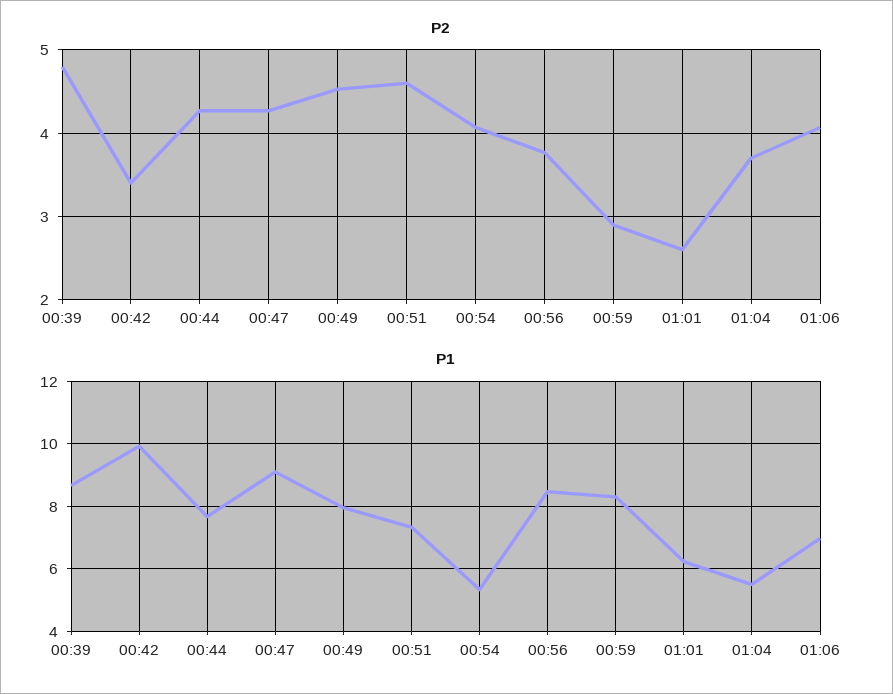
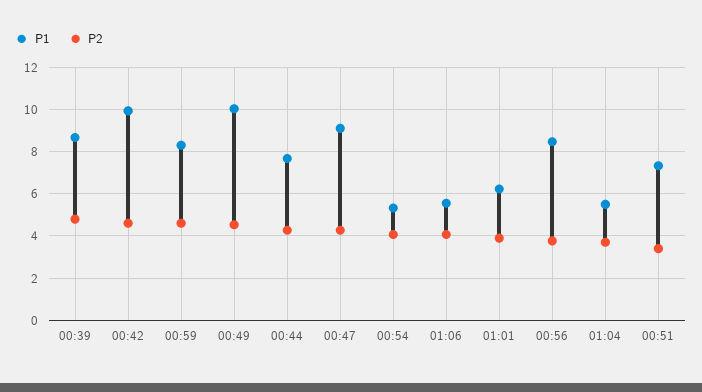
  {
    "P2": {
      "00:39": 4.8,
-     "00:42": 3.4,
+     "00:42": 4.5,
      "00:44": 4.3,
      "00:47": 4.3,
      "00:49": 4.5,
-     "00:51": 4.6,
+     "00:51": 3.5,
      "00:54": 4.1,
      "00:56": 3.8,
-     "00:59": 2.9,
+     "00:59": 4.5,
-     "01:01": 2.6,
+     "01:01": 4,
      "01:04": 3.7,
      "01:06": 4.1
    },
    "P1": {
      "00:39": 8.6,
      "00:42": 10,
      "00:44": 7.6,
      "00:47": 9.2,
-     "00:49": 8,
+     "00:49": 10,
      "00:51": 7.4,
      "00:54": 5.4,
      "00:56": 8.4,
      "00:59": 8.4,
      "01:01": 6.2,
      "01:04": 5.6,
-     "01:06": 7
+     "01:06": 5.5
    }
  }

